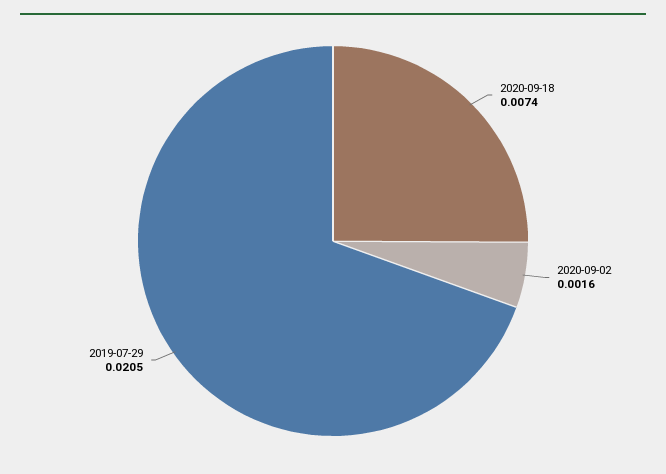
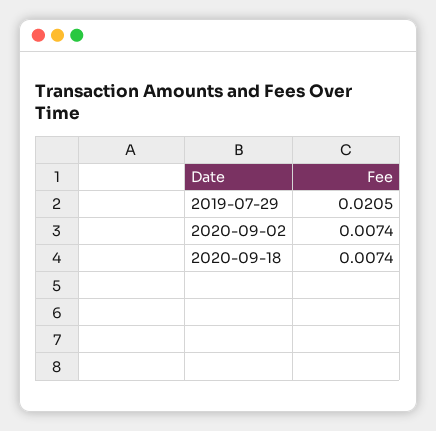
  {
    "2020-09-18": 0.0074,
-   "2020-09-02": 0.0016,
+   "2020-09-02": 0.0074,
    "2019-07-29": 0.0205
  }

